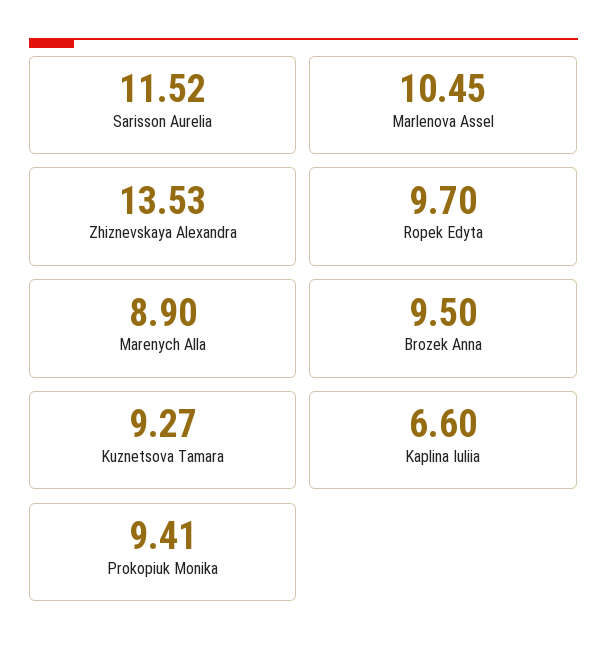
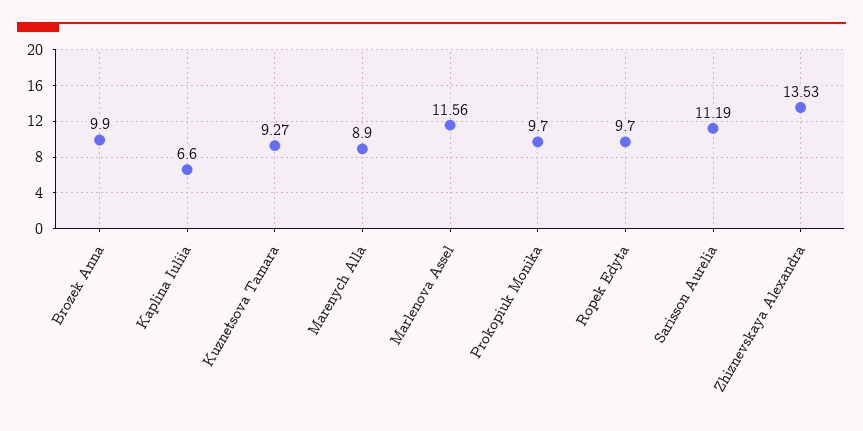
  {
-   "Sarisson Aurelia": 11.52,
+   "Sarisson Aurelia": 11.19,
-   "Marlenova Assel": 10.45,
+   "Marlenova Assel": 11.56,
    "Zhiznevskaya Alexandra": 13.53,
    "Ropek Edyta": 9.7,
    "Marenych Alla": 8.9,
-   "Brozek Anna": 9.5,
+   "Brozek Anna": 9.9,
    "Kuznetsova Tamara": 9.27,
    "Kaplina Iuliia": 6.6,
-   "Prokopiuk Monika": 9.41
+   "Prokopiuk Monika": 9.7
  }

